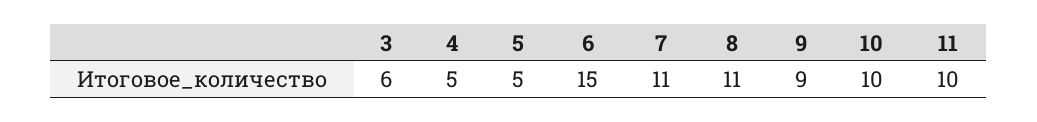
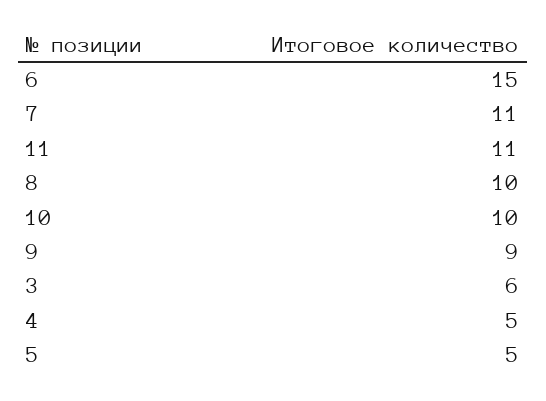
  {
    "3": 6,
    "4": 5,
    "5": 5,
    "6": 15,
    "7": 11,
-   "8": 11,
+   "8": 10,
    "9": 9,
    "10": 10,
-   "11": 10
+   "11": 11
  }

